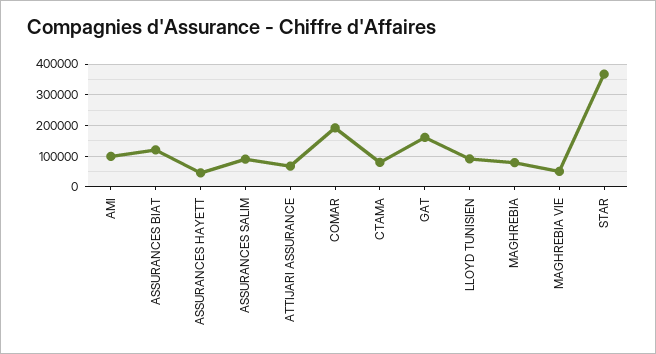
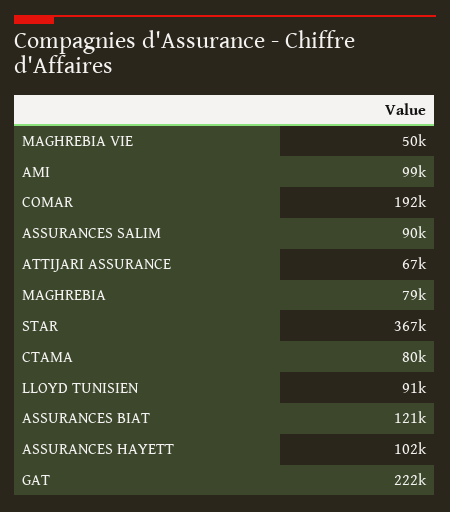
  {
    "AMI": 99000,
    "ASSURANCES BIAT": 121000,
-   "ASSURANCES HAYETT": 40000,
+   "ASSURANCES HAYETT": 102000,
    "ASSURANCES SALIM": 90000,
    "ATTIJARI ASSURANCE": 67000,
    "COMAR": 192000,
    "CTAMA": 80000,
-   "GAT": 160000,
+   "GAT": 222000,
    "LLOYD TUNISIEN": 91000,
    "MAGHREBIA": 79000,
    "MAGHREBIA VIE": 50000,
    "STAR": 367000
  }

